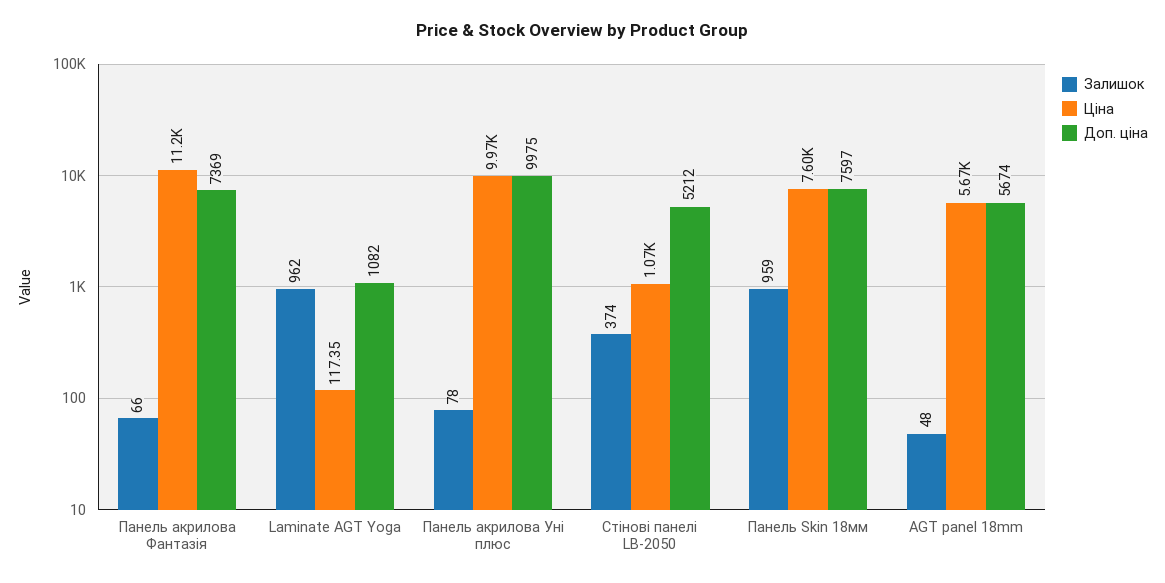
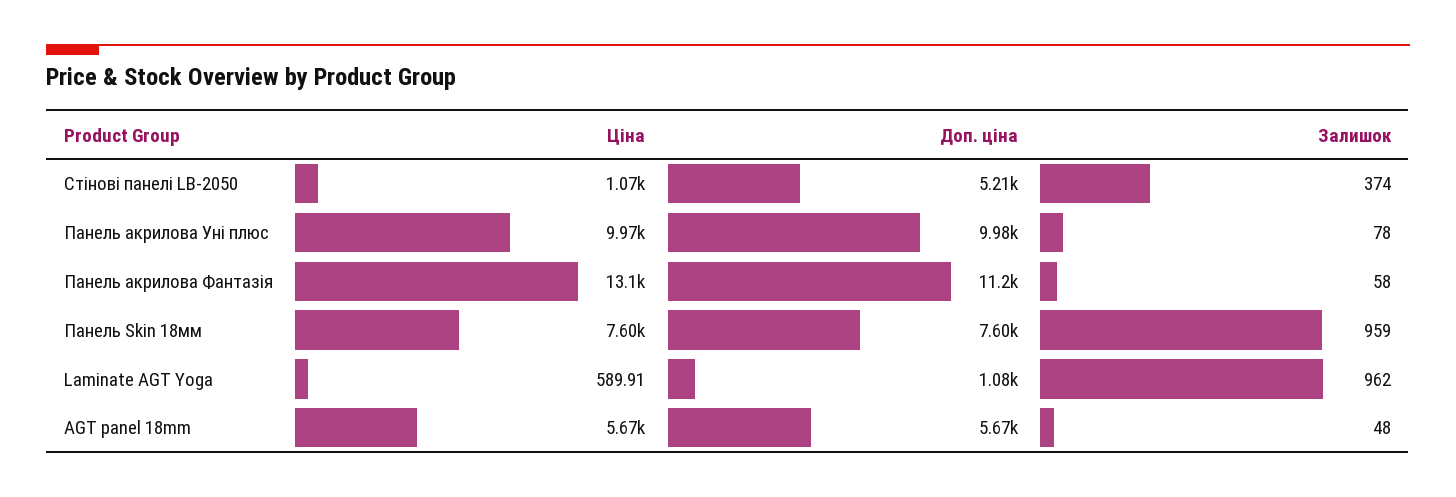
  {
    "Залишок": {
-     "Панель акрилова Фантазія": 66,
+     "Панель акрилова Фантазія": 58,
      "Laminate AGT Yoga": 962,
      "Панель акрилова Уні плюс": 78,
      "Стінові панелі LB-2050": 374,
      "Панель Skin 18мм": 959,
      "AGT panel 18mm": 48
    },
    "Ціна": {
-     "Панель акрилова Фантазія": 11200,
+     "Панель акрилова Фантазія": 13100,
-     "Laminate AGT Yoga": 117.35,
+     "Laminate AGT Yoga": 589.91,
      "Панель акрилова Уні плюс": 9970,
      "Стінові панелі LB-2050": 1070,
      "Панель Skin 18мм": 7600,
      "AGT panel 18mm": 5670
    },
    "Доп. ціна": {
-     "Панель акрилова Фантазія": 7369,
+     "Панель акрилова Фантазія": 11200,
      "Laminate AGT Yoga": 1082,
      "Панель акрилова Уні плюс": 9975,
      "Стінові панелі LB-2050": 5212,
      "Панель Skin 18мм": 7597,
      "AGT panel 18mm": 5674
    }
  }

